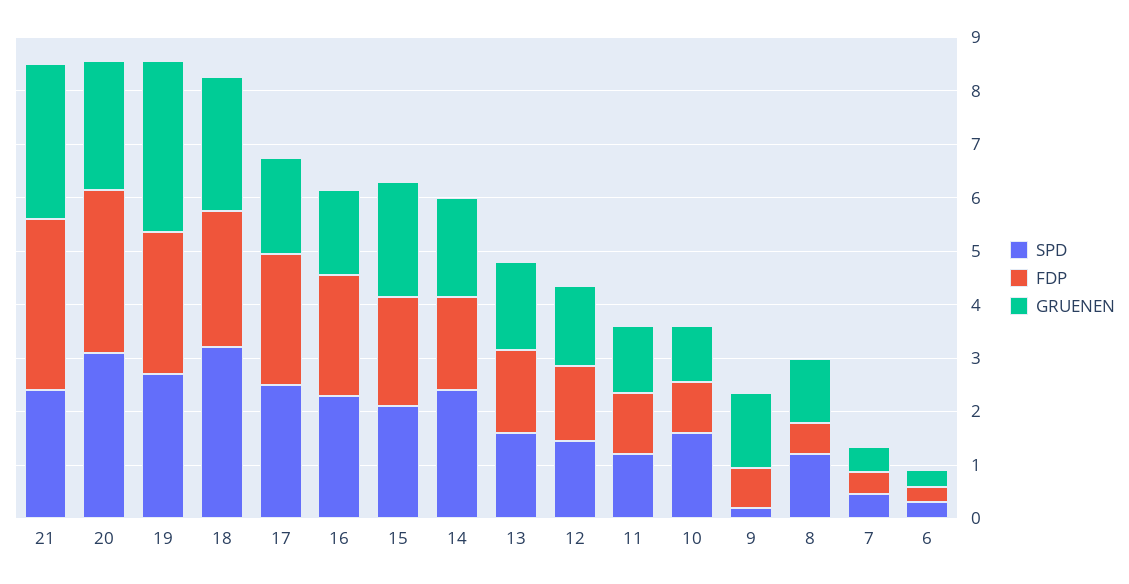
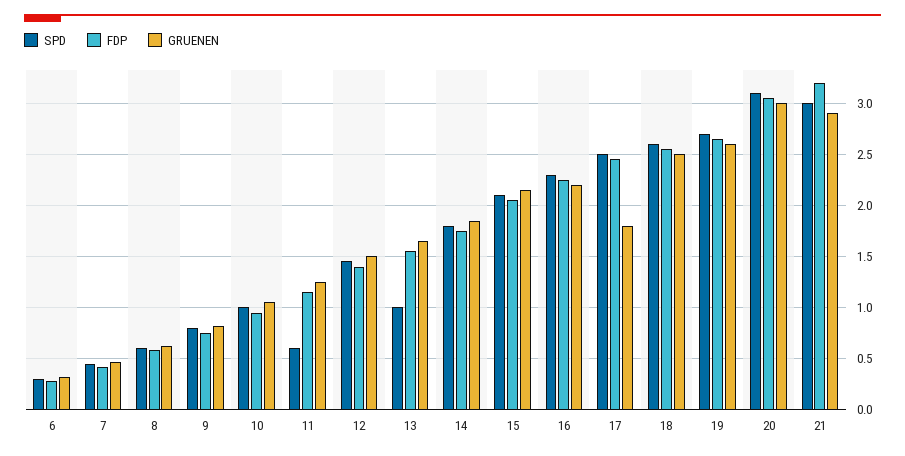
  {
    "SPD": {
-     "21": 2.4,
+     "21": 3,
      "20": 3.1,
      "19": 2.7,
-     "18": 3.2,
+     "18": 2.6,
      "17": 2.5,
      "16": 2.3,
      "15": 2.1,
-     "14": 2.4,
+     "14": 1.8,
-     "13": 1.6,
+     "13": 1,
      "12": 1.5,
-     "11": 1.2,
+     "11": 0.6,
-     "10": 1.6,
+     "10": 1,
-     "9": 0.2,
+     "9": 0.8,
-     "8": 1.2,
+     "8": 0.6,
      "7": 0.5,
      "6": 0.3
    },
    "FDP": {
      "21": 3.2,
      "20": 3.1,
      "19": 2.7,
      "18": 2.6,
      "17": 2.5,
      "16": 2.3,
      "15": 2.1,
      "14": 1.8,
      "13": 1.6,
      "12": 1.4,
      "11": 1.2,
      "10": 1,
      "9": 0.8,
      "8": 0.6,
      "7": 0.4,
      "6": 0.3
    },
    "GRUENEN": {
      "21": 2.9,
-     "20": 2.4,
+     "20": 3,
-     "19": 3.2,
+     "19": 2.6,
      "18": 2.5,
      "17": 1.8,
-     "16": 1.6,
+     "16": 2.2,
      "15": 2.2,
      "14": 1.9,
      "13": 1.7,
      "12": 1.5,
      "11": 1.3,
      "10": 1.1,
-     "9": 1.4,
+     "9": 0.8,
-     "8": 1.2,
+     "8": 0.6,
      "7": 0.5,
      "6": 0.3
    }
  }

